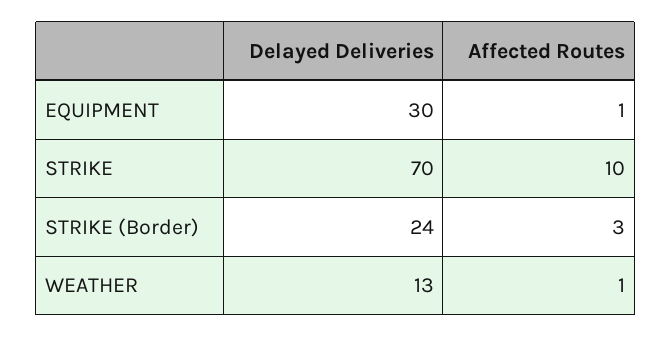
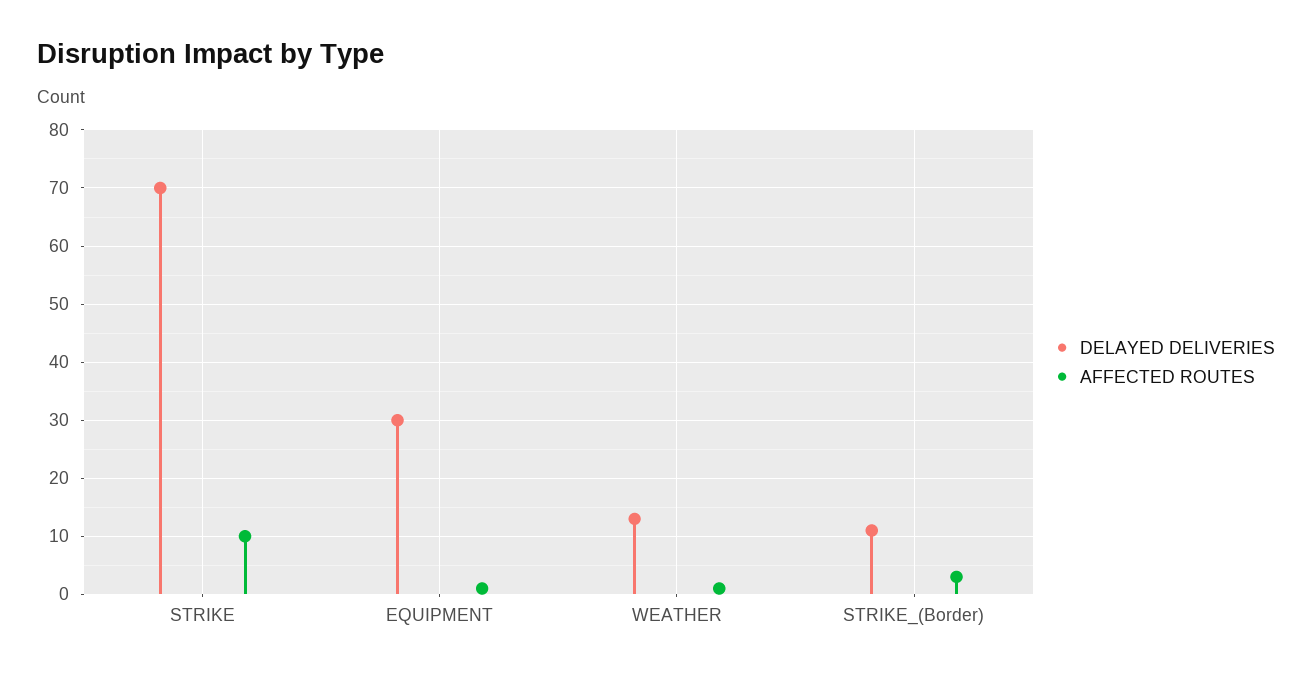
  {
    "Delayed Deliveries": {
      "EQUIPMENT": 30,
      "STRIKE": 70,
-     "STRIKE (Border)": 24,
+     "STRIKE (Border)": 10,
      "WEATHER": 13
    },
    "Affected Routes": {
      "EQUIPMENT": 1,
      "STRIKE": 10,
      "STRIKE (Border)": 3,
      "WEATHER": 1
    }
  }

